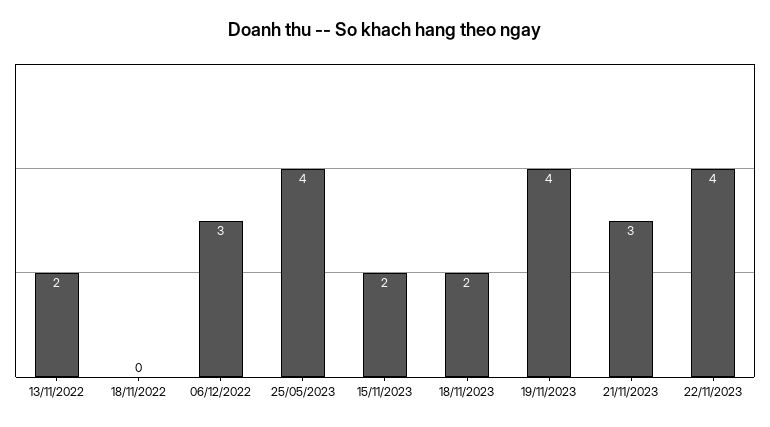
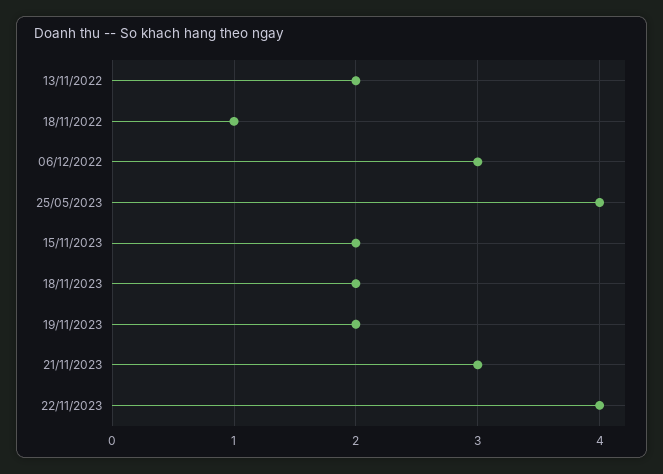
  {
    "13/11/2022": 2,
-   "18/11/2022": 0,
+   "18/11/2022": 1,
    "06/12/2022": 3,
    "25/05/2023": 4,
    "15/11/2023": 2,
    "18/11/2023": 2,
-   "19/11/2023": 4,
+   "19/11/2023": 2,
    "21/11/2023": 3,
    "22/11/2023": 4
  }

